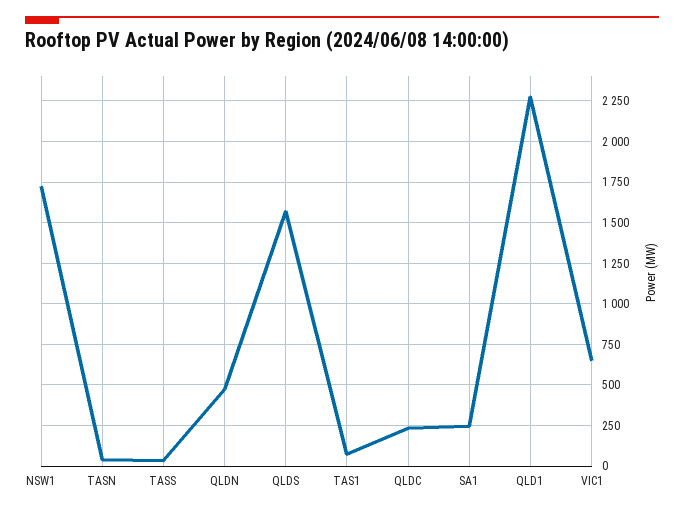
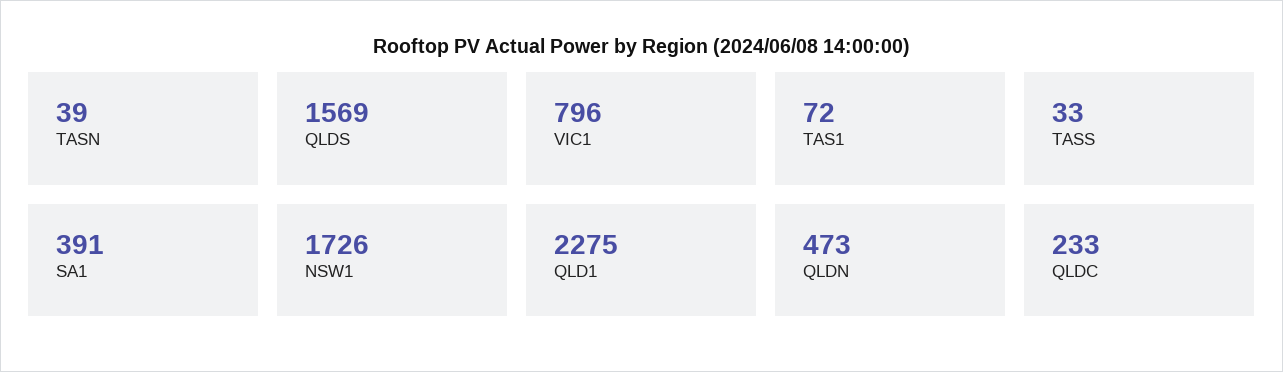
  {
    "NSW1": 1726,
    "TASN": 39,
    "TASS": 33,
    "QLDN": 473,
    "QLDS": 1569,
    "TAS1": 72,
    "QLDC": 233,
-   "SA1": 250,
+   "SA1": 391,
    "QLD1": 2275,
-   "VIC1": 650
+   "VIC1": 796
  }

